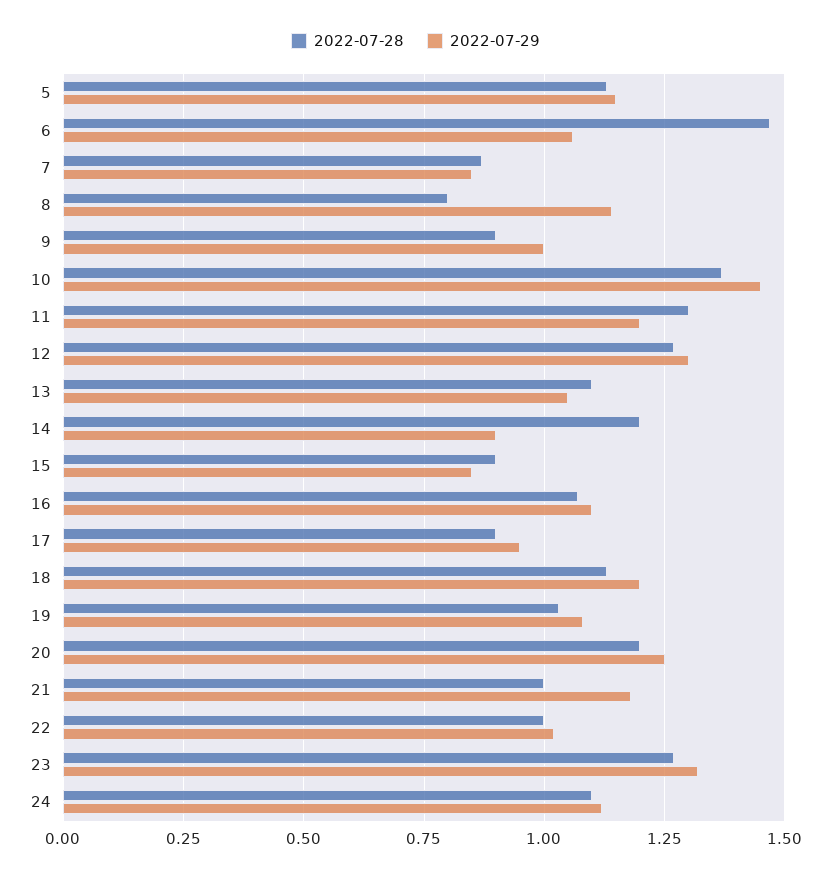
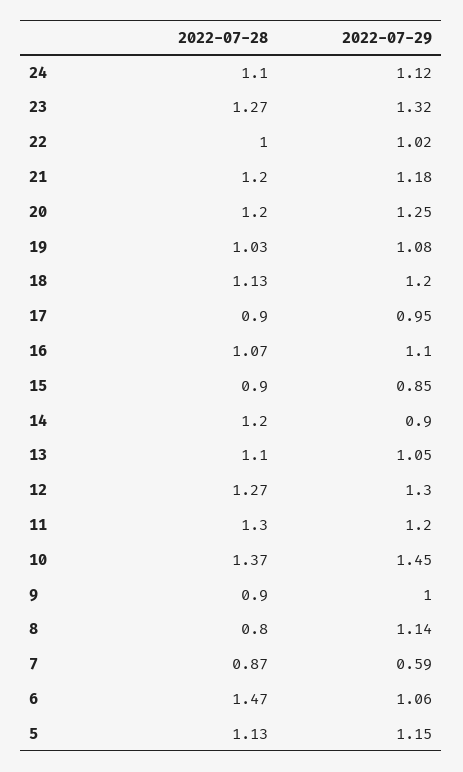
  {
    "2022-07-28": {
      "5": 1.13,
      "6": 1.47,
      "7": 0.87,
      "8": 0.8,
      "9": 0.9,
      "10": 1.37,
      "11": 1.3,
      "12": 1.27,
      "13": 1.1,
      "14": 1.2,
      "15": 0.9,
      "16": 1.07,
      "17": 0.9,
      "18": 1.13,
      "19": 1.03,
      "20": 1.2,
-     "21": 1,
+     "21": 1.2,
      "22": 1,
      "23": 1.27,
      "24": 1.1
    },
    "2022-07-29": {
      "5": 1.15,
      "6": 1.06,
-     "7": 0.85,
+     "7": 0.59,
      "8": 1.14,
      "9": 1,
      "10": 1.45,
      "11": 1.2,
      "12": 1.3,
      "13": 1.05,
      "14": 0.9,
      "15": 0.85,
      "16": 1.1,
      "17": 0.95,
      "18": 1.2,
      "19": 1.08,
      "20": 1.25,
      "21": 1.18,
      "22": 1.02,
      "23": 1.32,
      "24": 1.12
    }
  }

